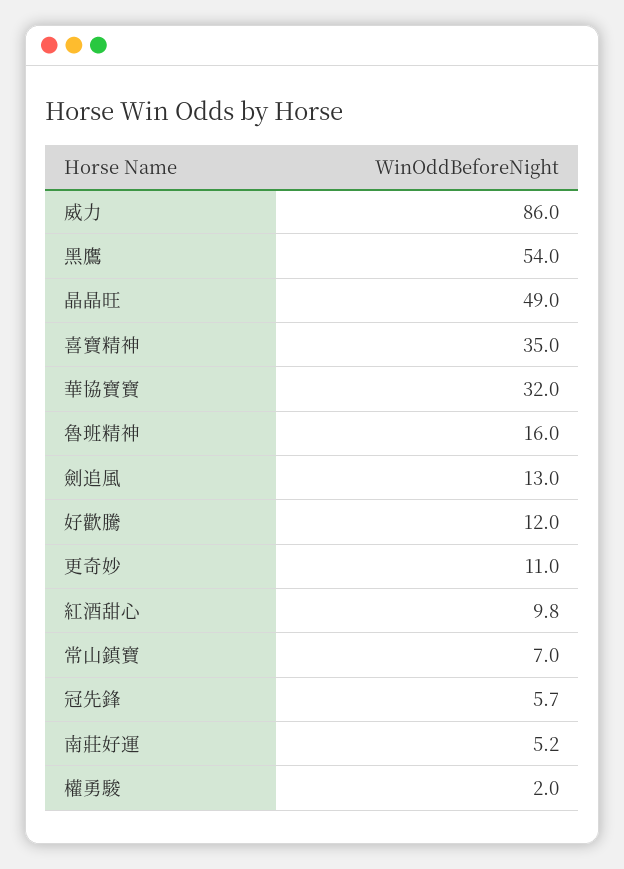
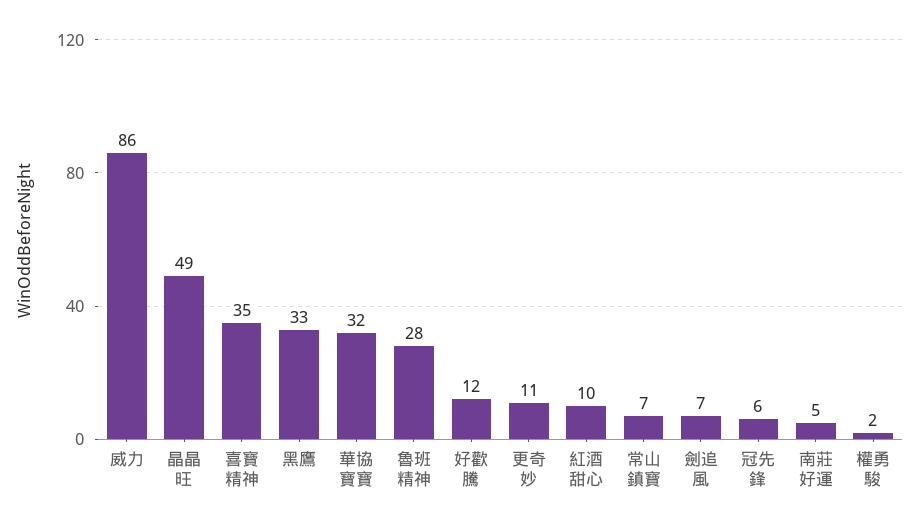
  {
    "威力": 86,
-   "黑鷹": 54,
+   "黑鷹": 33,
    "晶晶旺": 49,
    "喜寶精神": 35,
    "華協寶寶": 32,
-   "魯班精神": 16,
+   "魯班精神": 28,
-   "劍追風": 13,
+   "劍追風": 7,
    "好歡騰": 12,
    "更奇妙": 11,
    "紅酒甜心": 9.8,
    "常山鎮寶": 7,
    "冠先鋒": 5.7,
    "南莊好運": 5.2,
    "權勇駿": 2
  }

